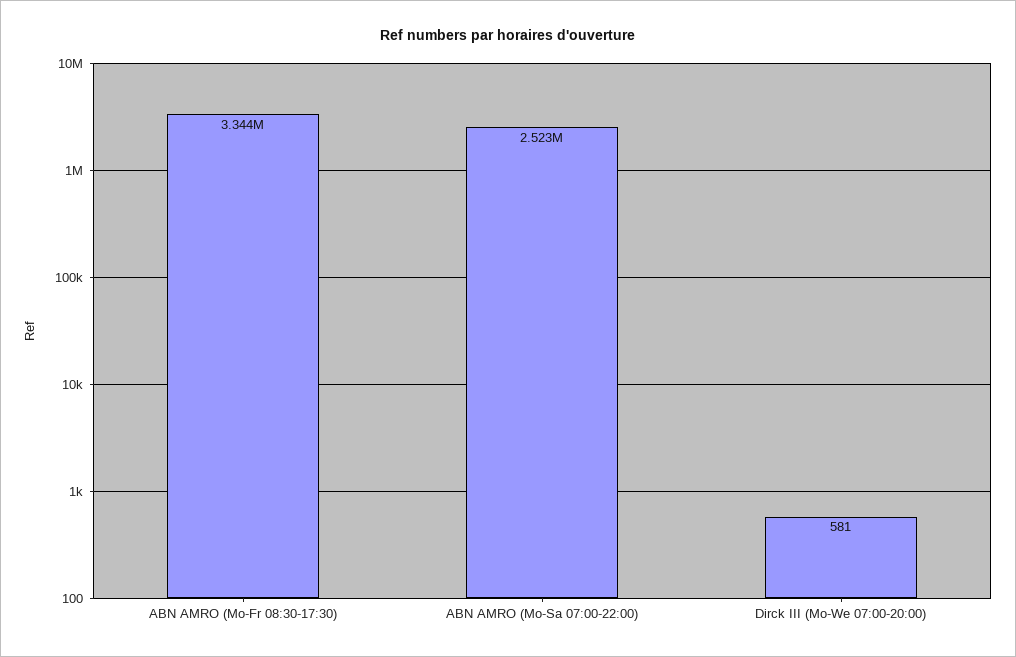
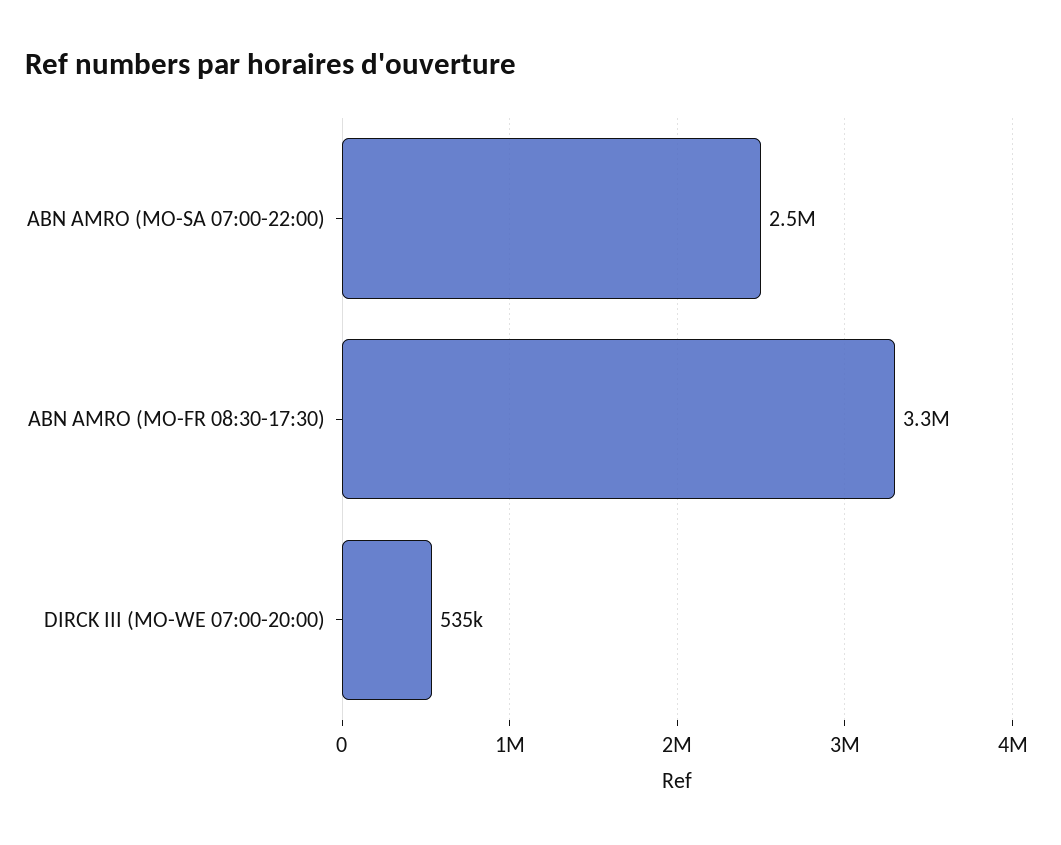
  {
    "ABN AMRO (Mo-Fr 08:30-17:30)": 3344000,
    "ABN AMRO (Mo-Sa 07:00-22:00)": 2523000,
-   "Dirck III (Mo-We 07:00-20:00)": 581
+   "Dirck III (Mo-We 07:00-20:00)": 535000
  }

